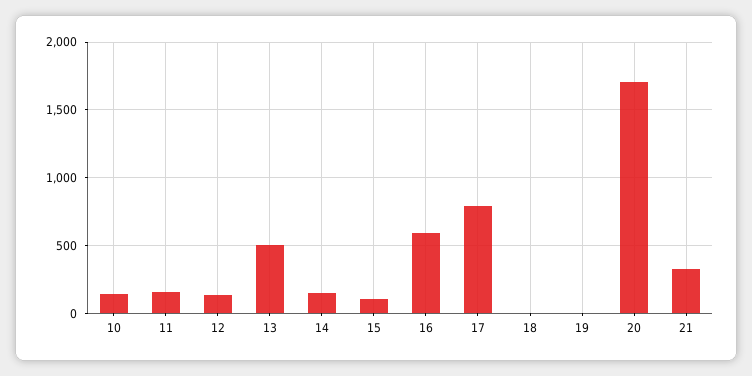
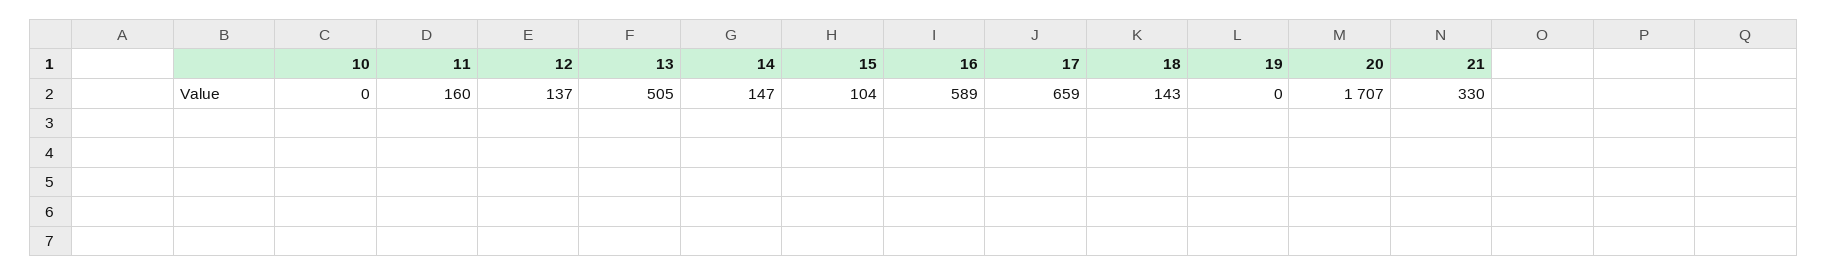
  {
-   "10": 150,
+   "10": 0,
    "11": 160,
    "12": 137,
    "13": 505,
    "14": 147,
    "15": 104,
    "16": 589,
-   "17": 800,
+   "17": 659,
-   "18": 0,
+   "18": 143,
    "19": 0,
    "20": 1707,
    "21": 330
  }

